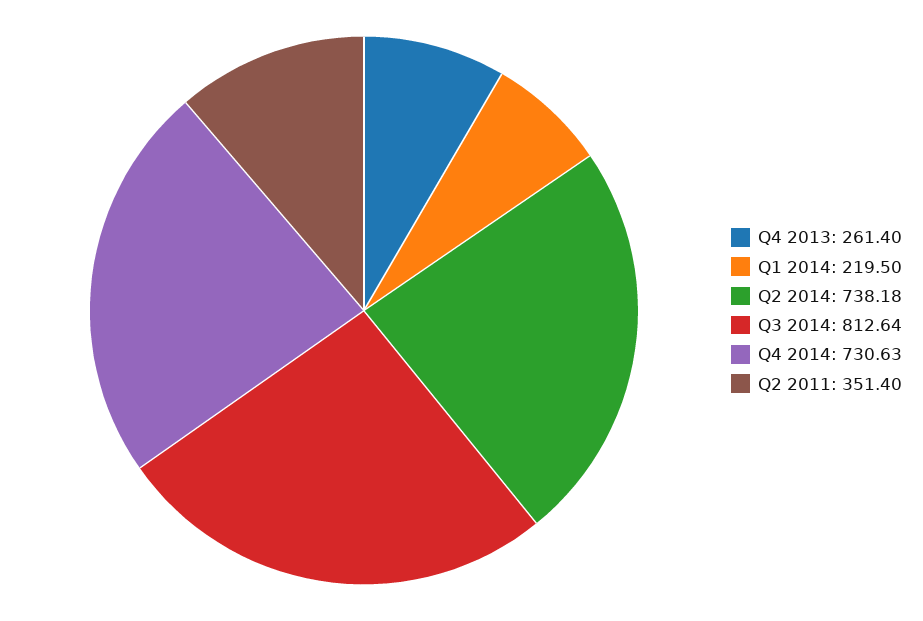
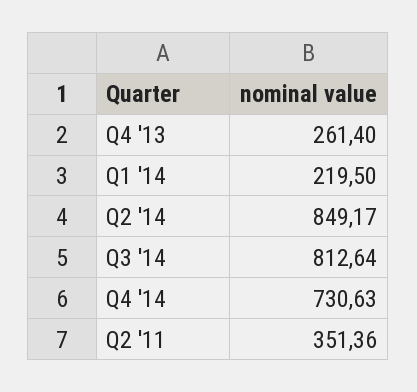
  {
    "Q4 2013": 261.4,
    "Q1 2014": 219.5,
-   "Q2 2014": 738.18,
+   "Q2 2014": 849.17,
    "Q3 2014": 812.64,
    "Q4 2014": 730.63,
-   "Q2 2011": 351.4
+   "Q2 2011": 351.36
  }

